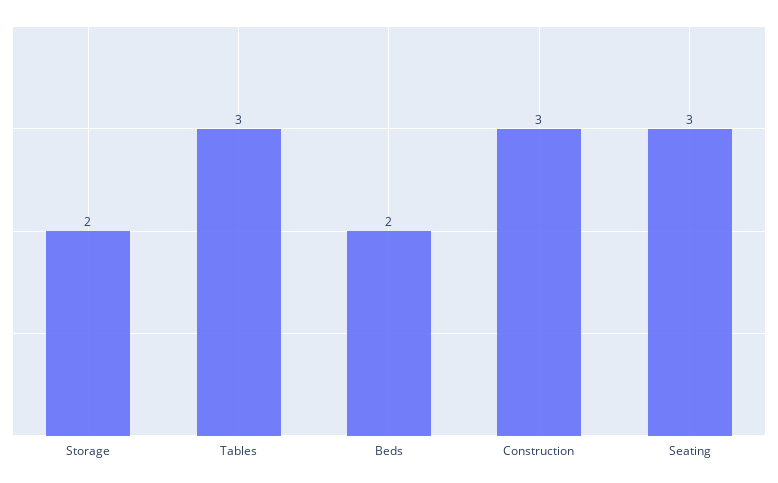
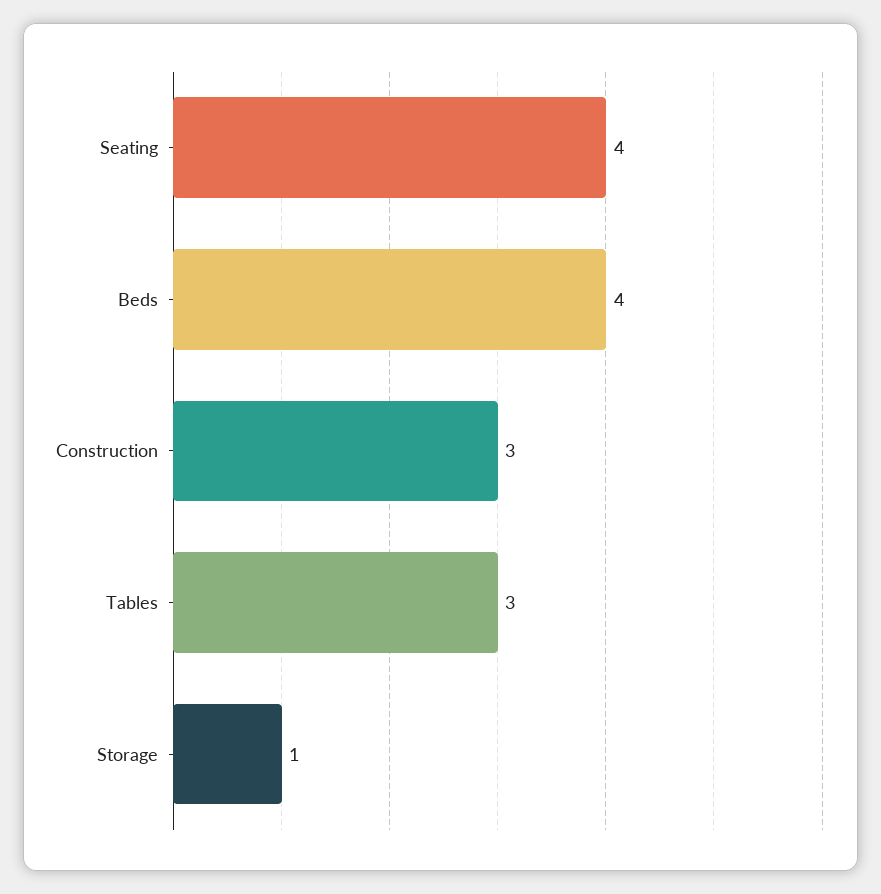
  {
-   "Storage": 2,
+   "Storage": 1,
    "Tables": 3,
-   "Beds": 2,
+   "Beds": 4,
    "Construction": 3,
-   "Seating": 3
+   "Seating": 4
  }

